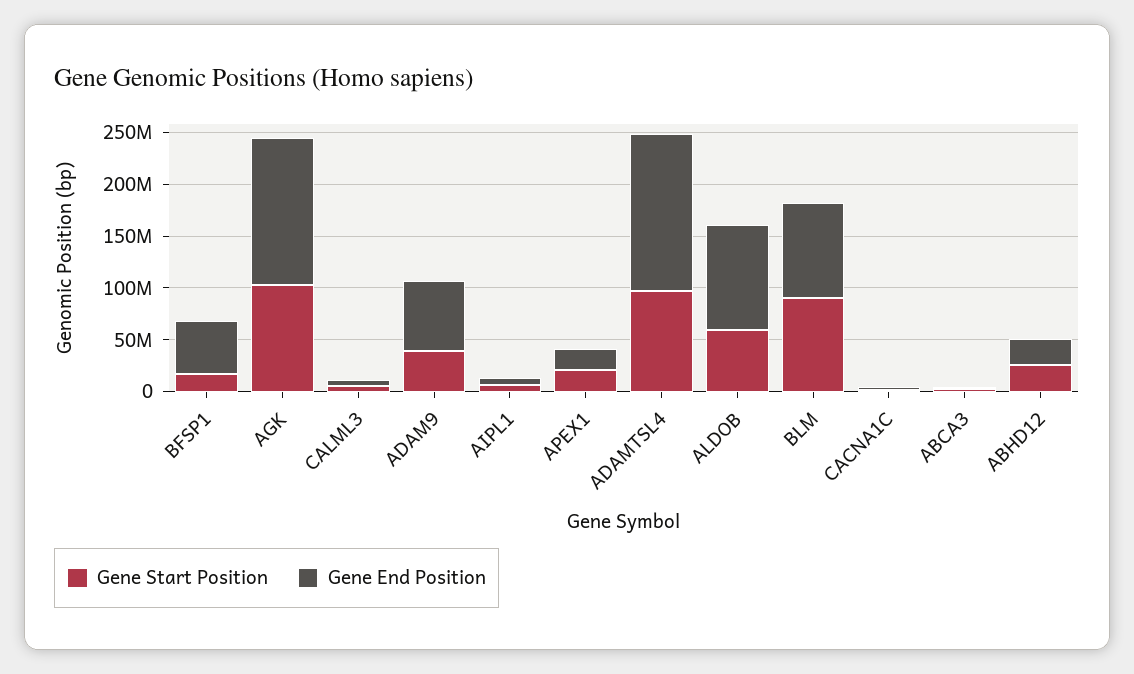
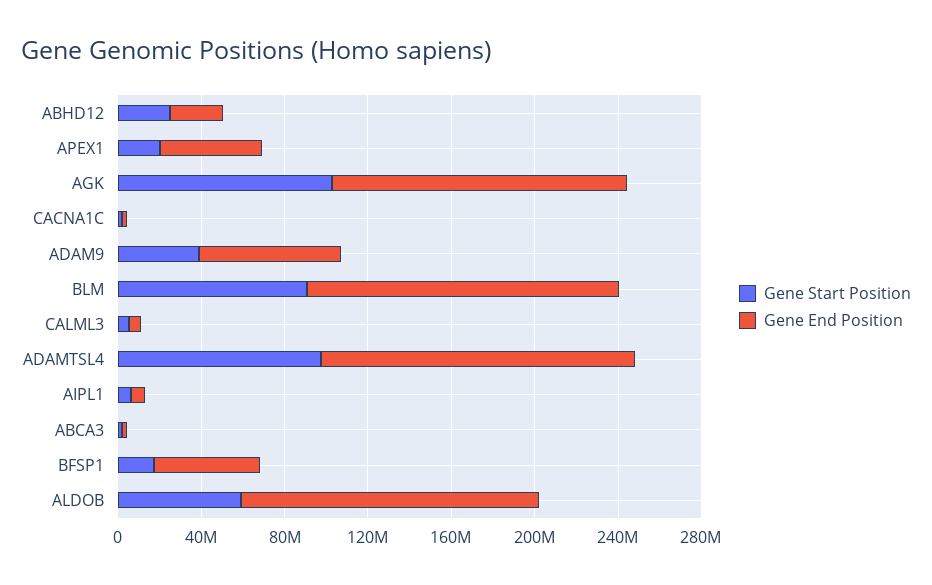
  {
    "Gene Start Position": {
      "BFSP1": 20000000,
      "AGK": 100000000,
      "CALML3": 10000000,
      "ADAM9": 40000000,
      "AIPL1": 10000000,
      "APEX1": 20000000,
      "ADAMTSL4": 100000000,
      "ALDOB": 60000000,
      "BLM": 90000000,
      "CACNA1C": 0,
      "ABCA3": 0,
      "ABHD12": 30000000
    },
    "Gene End Position": {
      "BFSP1": 50000000,
      "AGK": 140000000,
      "CALML3": 10000000,
      "ADAM9": 70000000,
      "AIPL1": 10000000,
-     "APEX1": 20000000,
+     "APEX1": 50000000,
      "ADAMTSL4": 150000000,
-     "ALDOB": 100000000,
+     "ALDOB": 140000000,
-     "BLM": 90000000,
+     "BLM": 150000000,
      "CACNA1C": 0,
      "ABCA3": 0,
      "ABHD12": 30000000
    }
  }

